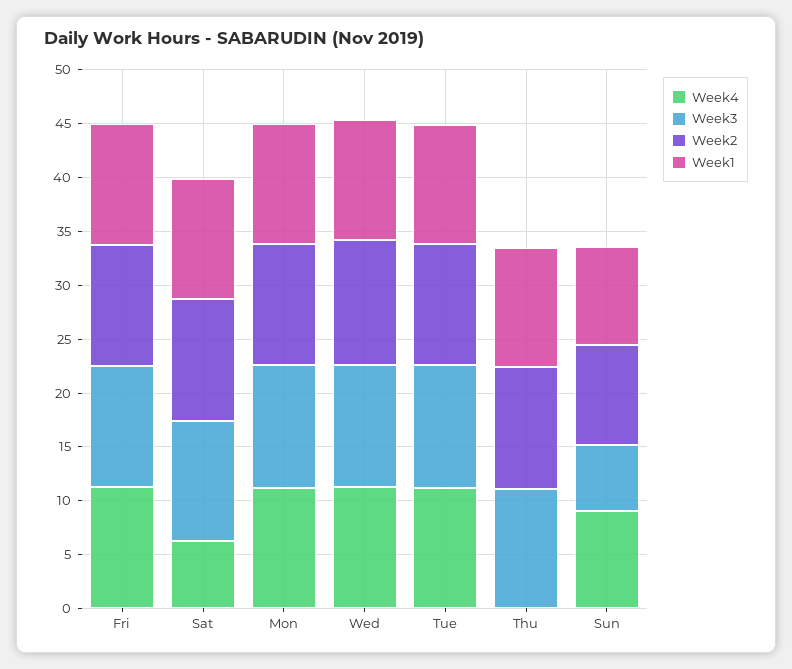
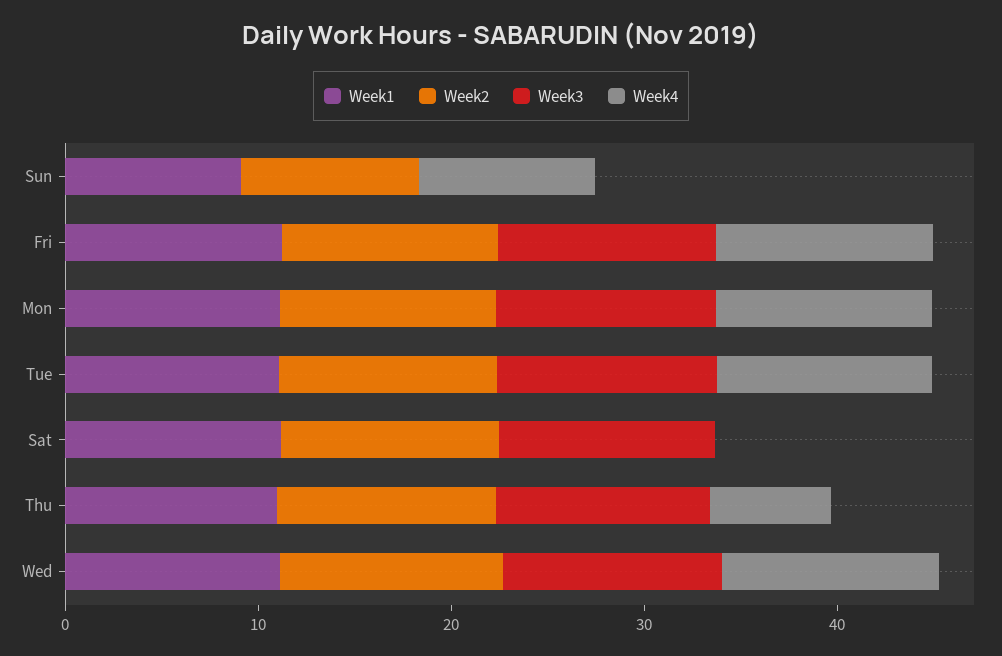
  {
    "Week4": {
      "Fri": 11,
-     "Sat": 6,
+     "Sat": 0,
      "Mon": 11,
      "Wed": 11,
      "Tue": 11,
-     "Thu": 0,
+     "Thu": 6,
      "Sun": 9
    },
    "Week3": {
      "Fri": 11,
      "Sat": 11,
      "Mon": 11,
      "Wed": 11,
      "Tue": 11,
      "Thu": 11,
-     "Sun": 6
+     "Sun": 0
    },
    "Week2": {
      "Fri": 11,
      "Sat": 11,
      "Mon": 11,
      "Wed": 12,
      "Tue": 11,
      "Thu": 11,
      "Sun": 9
    },
    "Week1": {
      "Fri": 11,
      "Sat": 11,
      "Mon": 11,
      "Wed": 11,
      "Tue": 11,
      "Thu": 11,
      "Sun": 9
    }
  }

